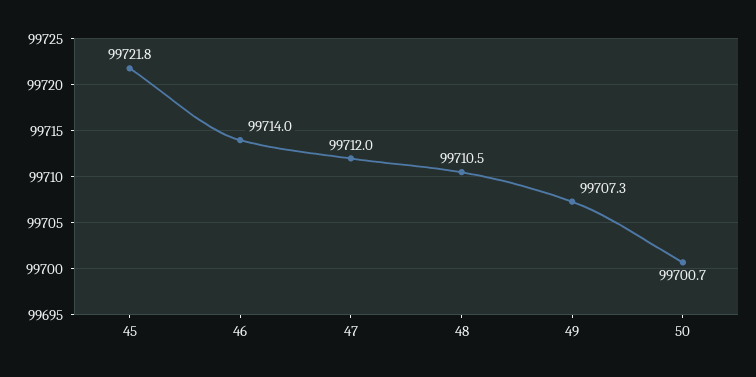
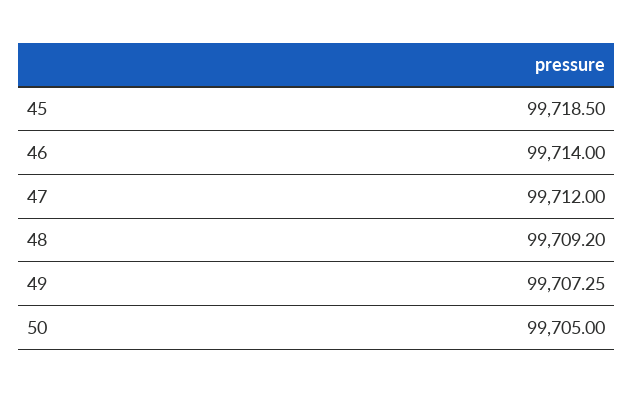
  {
-   "45": 99721.8,
+   "45": 99718.5,
    "46": 99714,
    "47": 99712,
-   "48": 99710.5,
+   "48": 99709.2,
    "49": 99707.25,
-   "50": 99700.7
+   "50": 99705
  }

